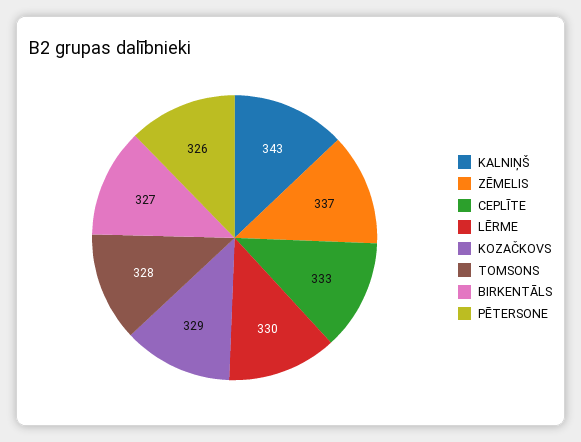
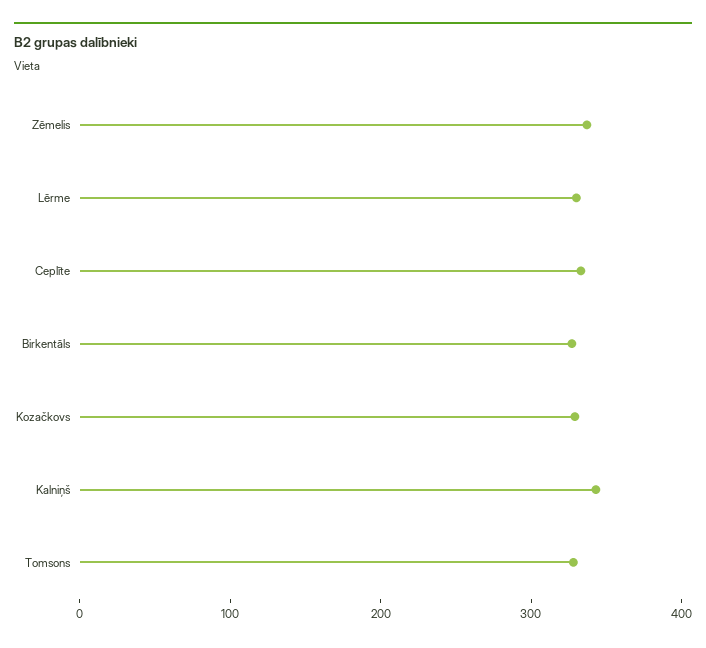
  {
    "KALNIŅŠ": 343,
    "ZĒMELIS": 337,
    "CEPLĪTE": 333,
    "LĒRME": 330,
    "KOZAČKOVS": 329,
    "TOMSONS": 328,
-   "BIRKENTĀLS": 327,
+   "BIRKENTĀLS": 327
-   "PĒTERSONE": 326
  }

